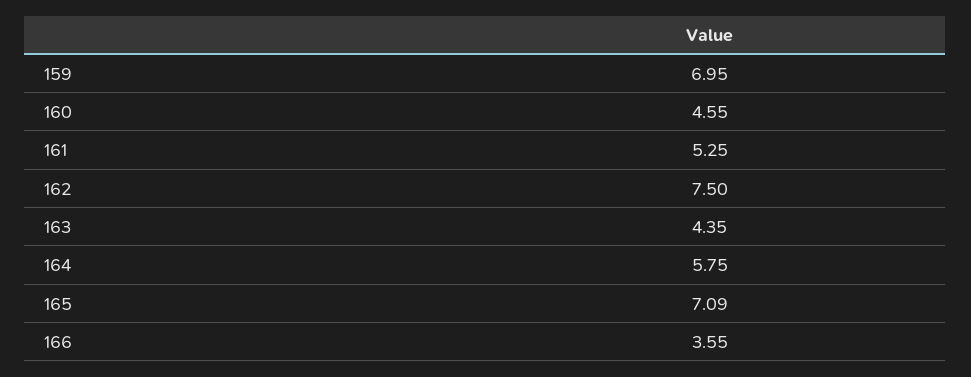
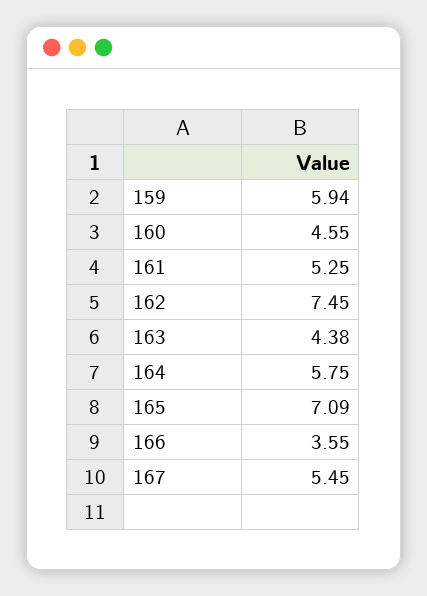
  {
-   "159": 6.95,
+   "159": 5.94,
    "160": 4.55,
    "161": 5.25,
-   "162": 7.5,
+   "162": 7.45,
-   "163": 4.35,
+   "163": 4.38,
    "164": 5.75,
    "165": 7.09,
-   "166": 3.55
+   "166": 3.55,
+   "167": 5.45
  }

